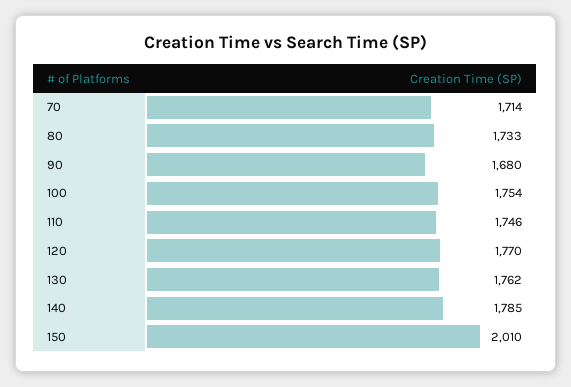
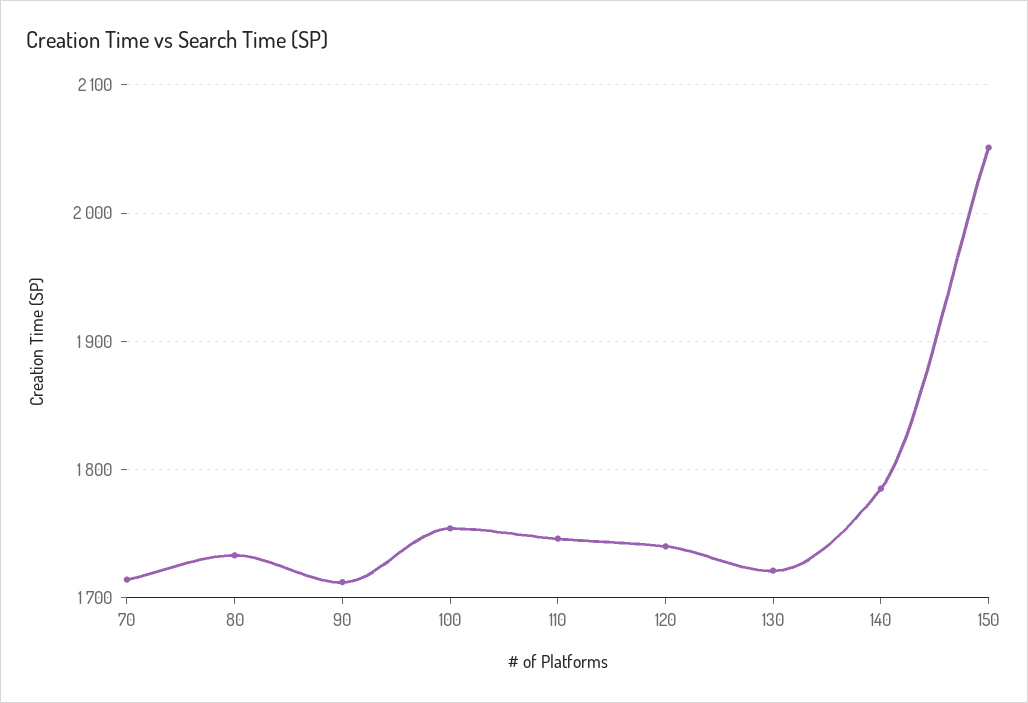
  {
    "70": 1714,
    "80": 1733,
-   "90": 1680,
+   "90": 1710,
    "100": 1754,
    "110": 1746,
-   "120": 1770,
+   "120": 1740,
-   "130": 1762,
+   "130": 1720,
    "140": 1785,
-   "150": 2010
+   "150": 2050
  }

